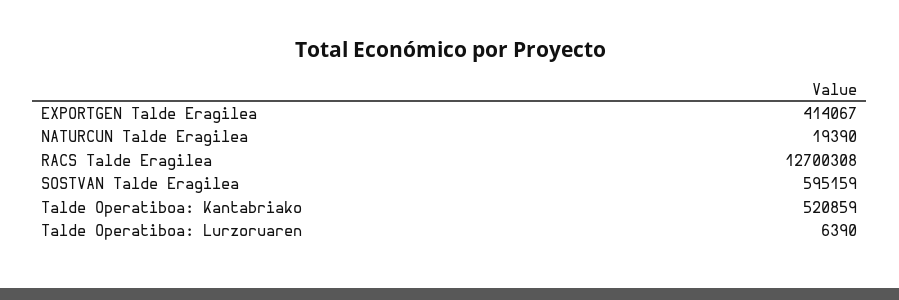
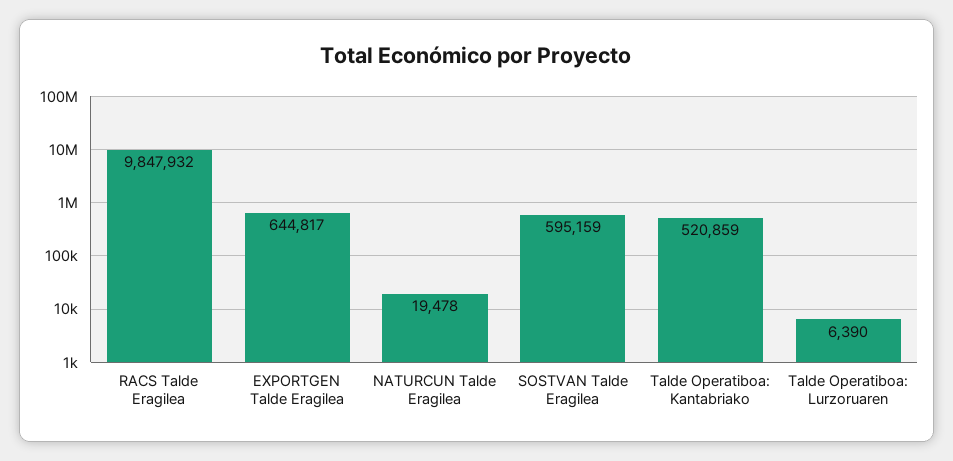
  {
-   "EXPORTGEN Talde Eragilea": 414067,
+   "EXPORTGEN Talde Eragilea": 644817,
-   "NATURCUN Talde Eragilea": 19390,
+   "NATURCUN Talde Eragilea": 19478,
-   "RACS Talde Eragilea": 12700308,
+   "RACS Talde Eragilea": 9847932,
    "SOSTVAN Talde Eragilea": 595159,
    "Talde Operatiboa: Kantabriako": 520859,
    "Talde Operatiboa: Lurzoruaren": 6390
  }

